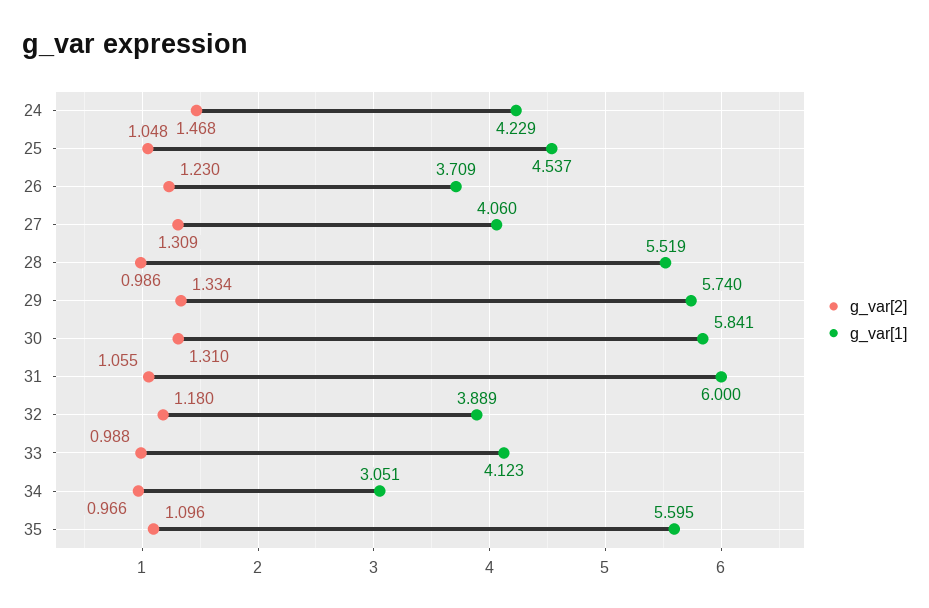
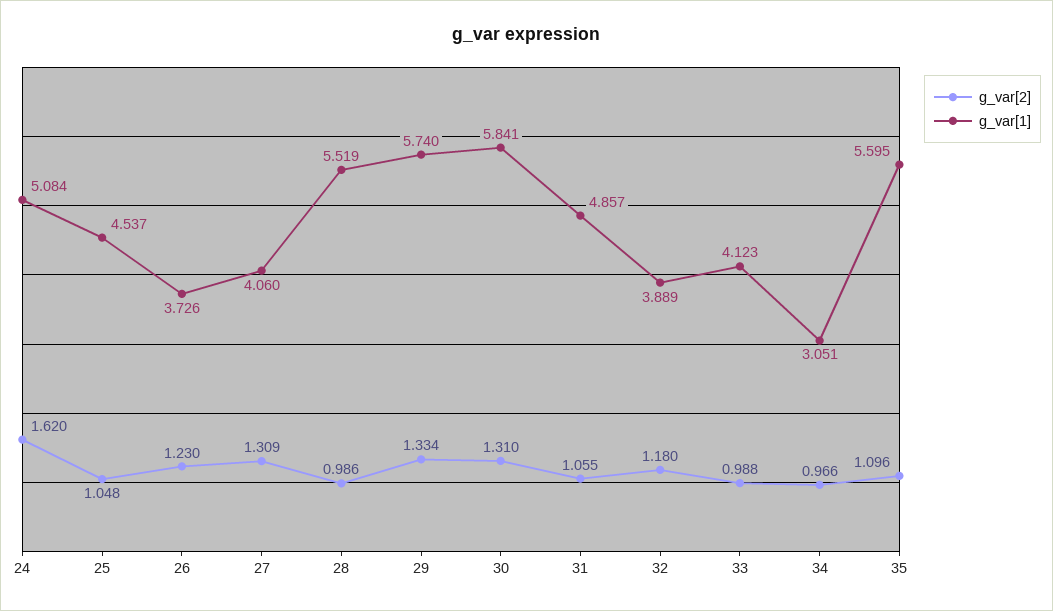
  {
    "g_var[2]": {
-     "24": 1.468,
+     "24": 1.62,
      "25": 1.048,
      "26": 1.23,
      "27": 1.309,
      "28": 0.986,
      "29": 1.334,
      "30": 1.31,
      "31": 1.055,
      "32": 1.18,
      "33": 0.988,
      "34": 0.966,
      "35": 1.096
    },
    "g_var[1]": {
-     "24": 4.229,
+     "24": 5.084,
      "25": 4.537,
-     "26": 3.709,
+     "26": 3.726,
      "27": 4.06,
      "28": 5.519,
      "29": 5.74,
      "30": 5.841,
-     "31": 6,
+     "31": 4.857,
      "32": 3.889,
      "33": 4.123,
      "34": 3.051,
      "35": 5.595
    }
  }

